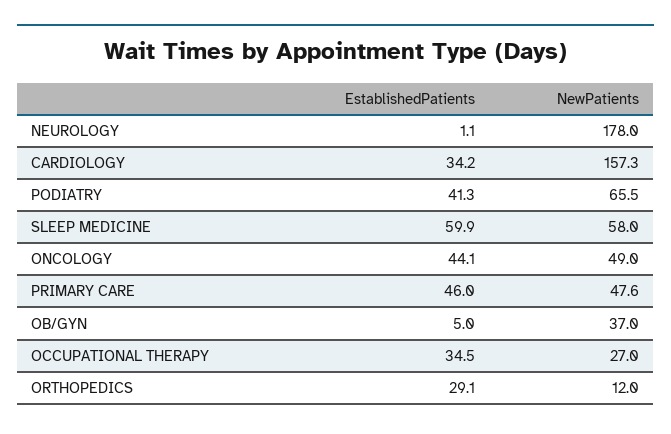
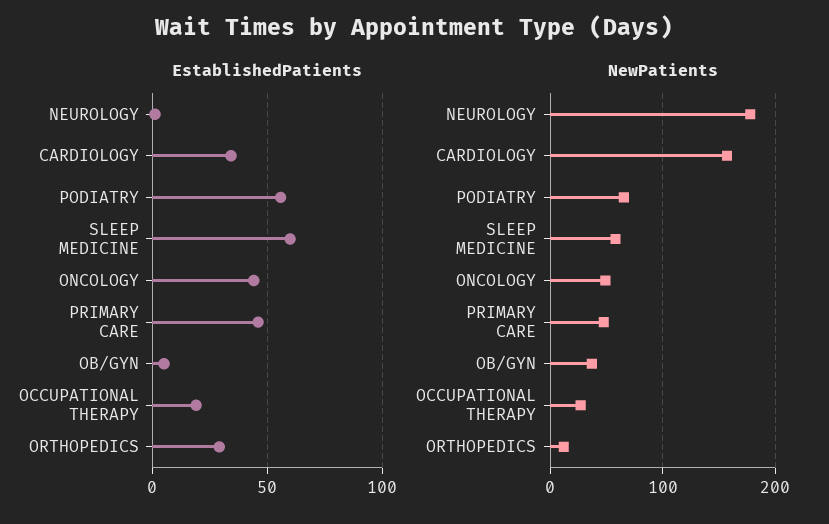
  {
    "EstablishedPatients": {
      "NEUROLOGY": 1.1,
      "CARDIOLOGY": 34.2,
-     "PODIATRY": 41.3,
+     "PODIATRY": 55,
      "SLEEP MEDICINE": 59.9,
      "ONCOLOGY": 44.1,
      "PRIMARY CARE": 46,
      "OB/GYN": 5,
-     "OCCUPATIONAL THERAPY": 34.5,
+     "OCCUPATIONAL THERAPY": 20,
      "ORTHOPEDICS": 29.1
    },
    "NewPatients": {
      "NEUROLOGY": 178,
      "CARDIOLOGY": 157.3,
      "PODIATRY": 65.5,
      "SLEEP MEDICINE": 58,
      "ONCOLOGY": 49,
      "PRIMARY CARE": 47.6,
      "OB/GYN": 37,
      "OCCUPATIONAL THERAPY": 27,
      "ORTHOPEDICS": 12
    }
  }

